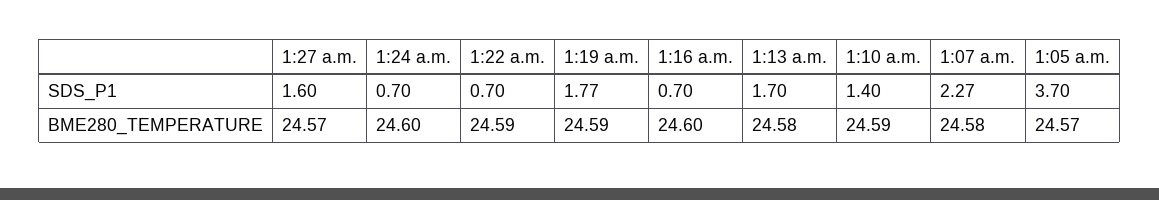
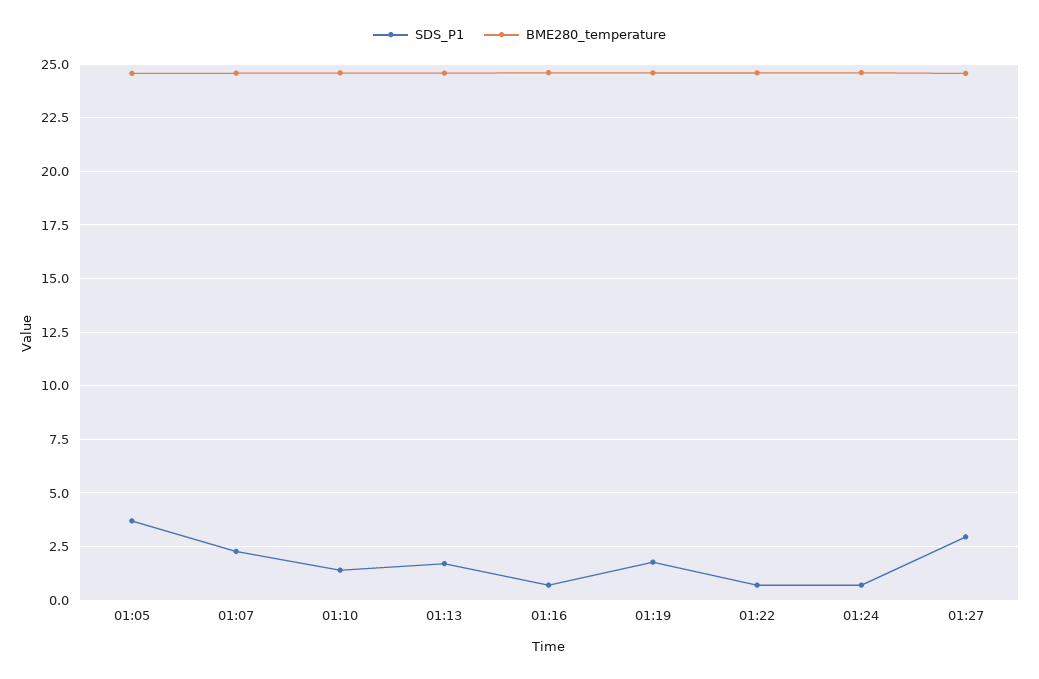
  {
    "SDS_P1": {
-     "1:27 a.m.": 1.6,
+     "1:27 a.m.": 3,
      "1:24 a.m.": 0.7,
      "1:22 a.m.": 0.7,
      "1:19 a.m.": 1.77,
      "1:16 a.m.": 0.7,
      "1:13 a.m.": 1.7,
      "1:10 a.m.": 1.4,
      "1:07 a.m.": 2.27,
      "1:05 a.m.": 3.7
    },
    "BME280_TEMPERATURE": {
      "1:27 a.m.": 24.57,
      "1:24 a.m.": 24.6,
      "1:22 a.m.": 24.59,
      "1:19 a.m.": 24.59,
      "1:16 a.m.": 24.6,
      "1:13 a.m.": 24.58,
      "1:10 a.m.": 24.59,
      "1:07 a.m.": 24.58,
      "1:05 a.m.": 24.57
    }
  }

